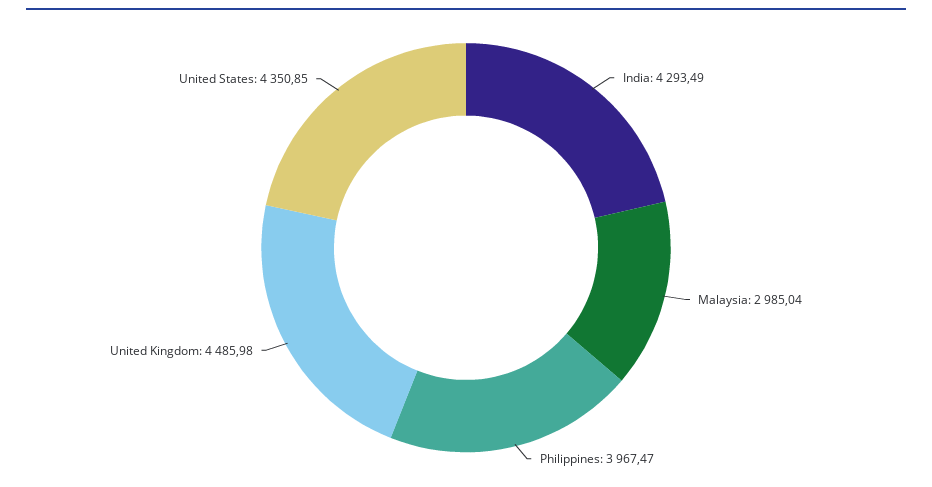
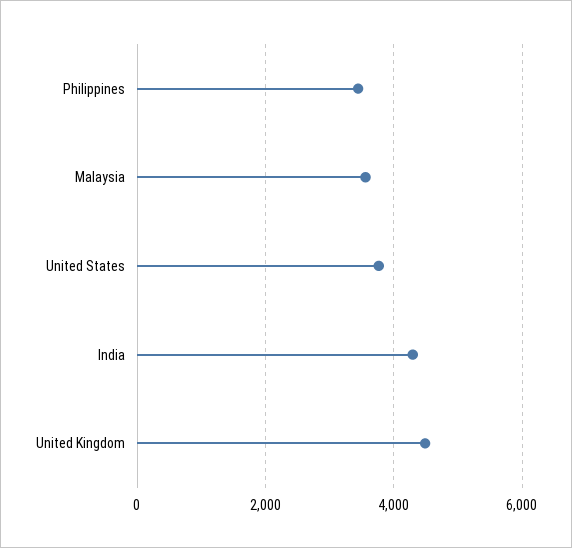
  {
    "India": 4293.49,
-   "Malaysia": 2985.04,
+   "Malaysia": 3600,
-   "Philippines": 3967.47,
+   "Philippines": 3400,
    "United Kingdom": 4485.98,
-   "United States": 4350.85
+   "United States": 3800
  }

